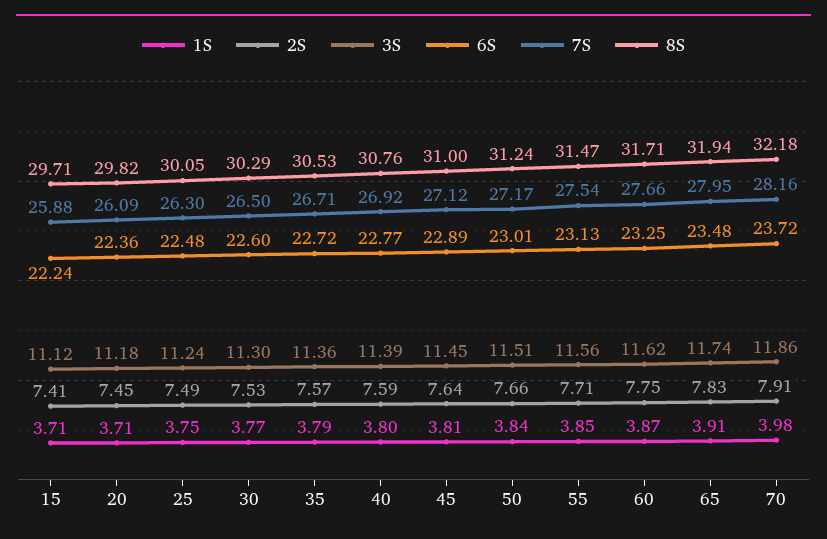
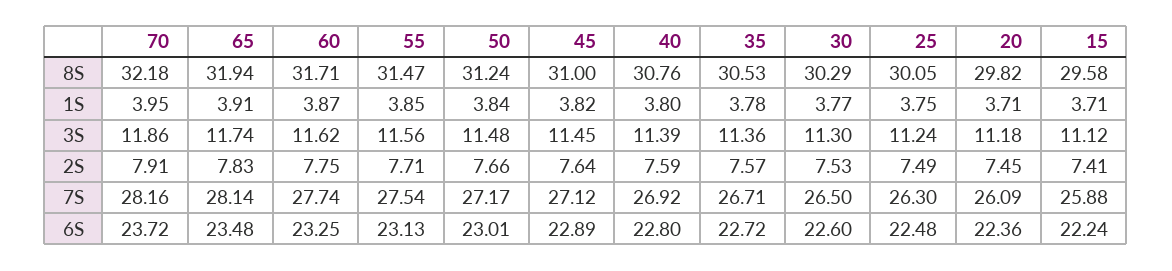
  {
    "1S": {
      "15": 3.71,
      "20": 3.71,
      "25": 3.75,
      "30": 3.77,
-     "35": 3.79,
+     "35": 3.78,
      "40": 3.8,
-     "45": 3.81,
+     "45": 3.82,
      "50": 3.84,
      "55": 3.85,
      "60": 3.87,
      "65": 3.91,
-     "70": 3.98
+     "70": 3.95
    },
    "2S": {
      "15": 7.41,
      "20": 7.45,
      "25": 7.49,
      "30": 7.53,
      "35": 7.57,
      "40": 7.59,
      "45": 7.64,
      "50": 7.66,
      "55": 7.71,
      "60": 7.75,
      "65": 7.83,
      "70": 7.91
    },
    "3S": {
      "15": 11.12,
      "20": 11.18,
      "25": 11.24,
      "30": 11.3,
      "35": 11.36,
      "40": 11.39,
      "45": 11.45,
-     "50": 11.51,
+     "50": 11.48,
      "55": 11.56,
      "60": 11.62,
      "65": 11.74,
      "70": 11.86
    },
    "6S": {
      "15": 22.24,
      "20": 22.36,
      "25": 22.48,
      "30": 22.6,
      "35": 22.72,
-     "40": 22.77,
+     "40": 22.8,
      "45": 22.89,
      "50": 23.01,
      "55": 23.13,
      "60": 23.25,
      "65": 23.48,
      "70": 23.72
    },
    "7S": {
      "15": 25.88,
      "20": 26.09,
      "25": 26.3,
      "30": 26.5,
      "35": 26.71,
      "40": 26.92,
      "45": 27.12,
      "50": 27.17,
      "55": 27.54,
-     "60": 27.66,
+     "60": 27.74,
-     "65": 27.95,
+     "65": 28.14,
      "70": 28.16
    },
    "8S": {
-     "15": 29.71,
+     "15": 29.58,
      "20": 29.82,
      "25": 30.05,
      "30": 30.29,
      "35": 30.53,
      "40": 30.76,
      "45": 31,
      "50": 31.24,
      "55": 31.47,
      "60": 31.71,
      "65": 31.94,
      "70": 32.18
    }
  }

